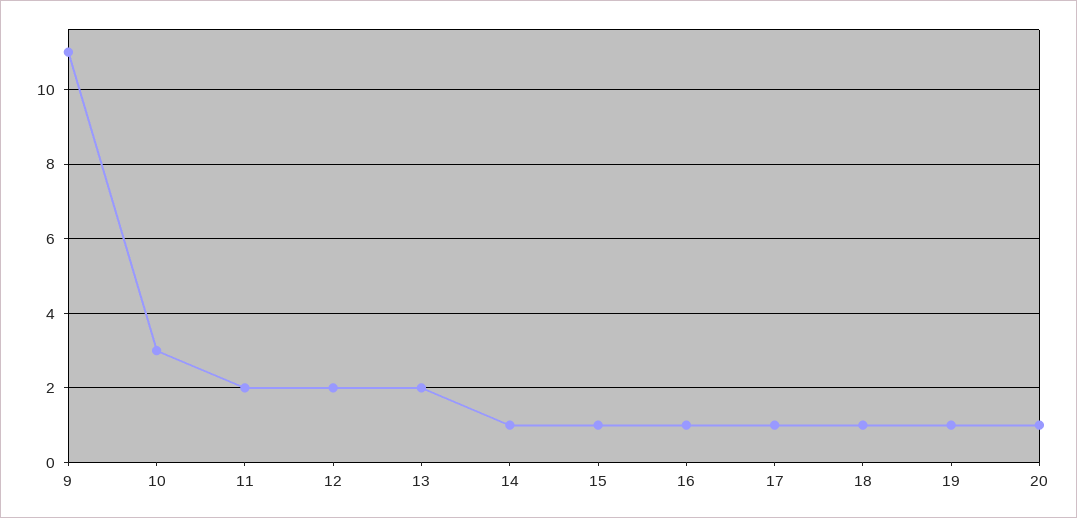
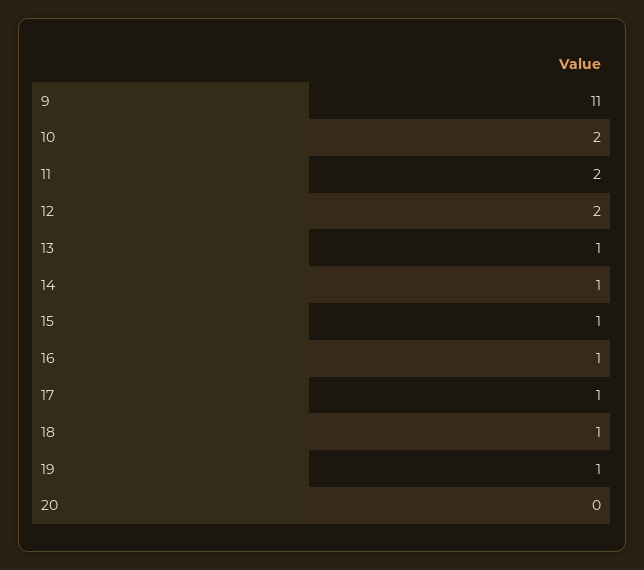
  {
    "9": 11,
-   "10": 3,
+   "10": 2,
    "11": 2,
    "12": 2,
-   "13": 2,
+   "13": 1,
    "14": 1,
    "15": 1,
    "16": 1,
    "17": 1,
    "18": 1,
    "19": 1,
-   "20": 1
+   "20": 0
  }

